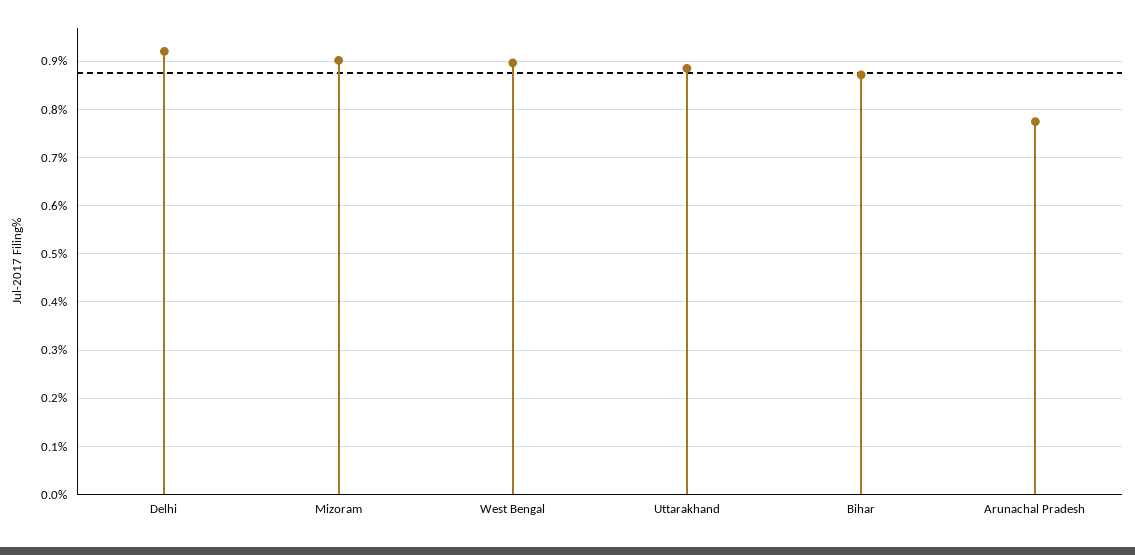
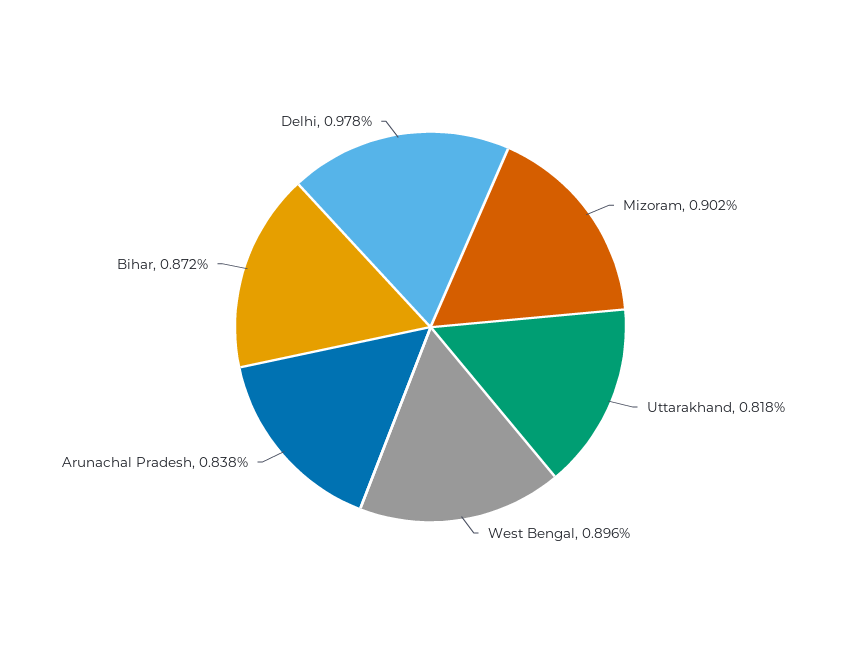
  {
-   "Delhi": 0.92,
+   "Delhi": 0.978,
    "Mizoram": 0.902,
    "West Bengal": 0.896,
-   "Uttarakhand": 0.88,
+   "Uttarakhand": 0.818,
    "Bihar": 0.872,
-   "Arunachal Pradesh": 0.78
+   "Arunachal Pradesh": 0.838
  }

